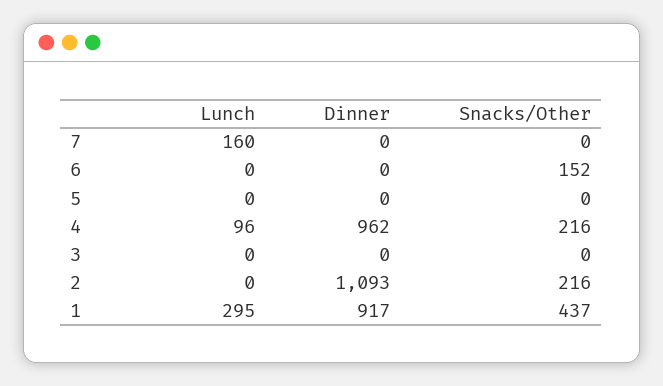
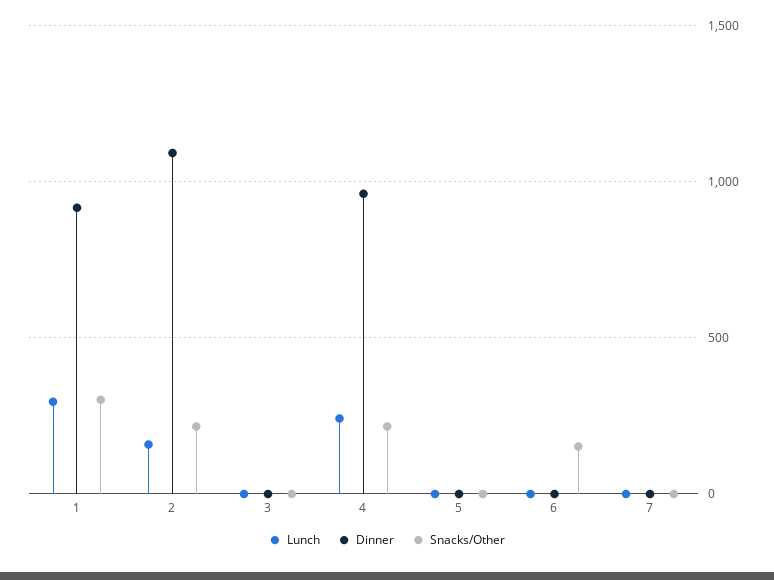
  {
    "Lunch": {
-     "7": 160,
+     "7": 0,
      "6": 0,
      "5": 0,
-     "4": 96,
+     "4": 250,
      "3": 0,
-     "2": 0,
+     "2": 150,
      "1": 295
    },
    "Dinner": {
      "7": 0,
      "6": 0,
      "5": 0,
      "4": 962,
      "3": 0,
      "2": 1093,
      "1": 917
    },
    "Snacks/Other": {
      "7": 0,
      "6": 152,
      "5": 0,
      "4": 216,
      "3": 0,
      "2": 216,
-     "1": 437
+     "1": 300
    }
  }

